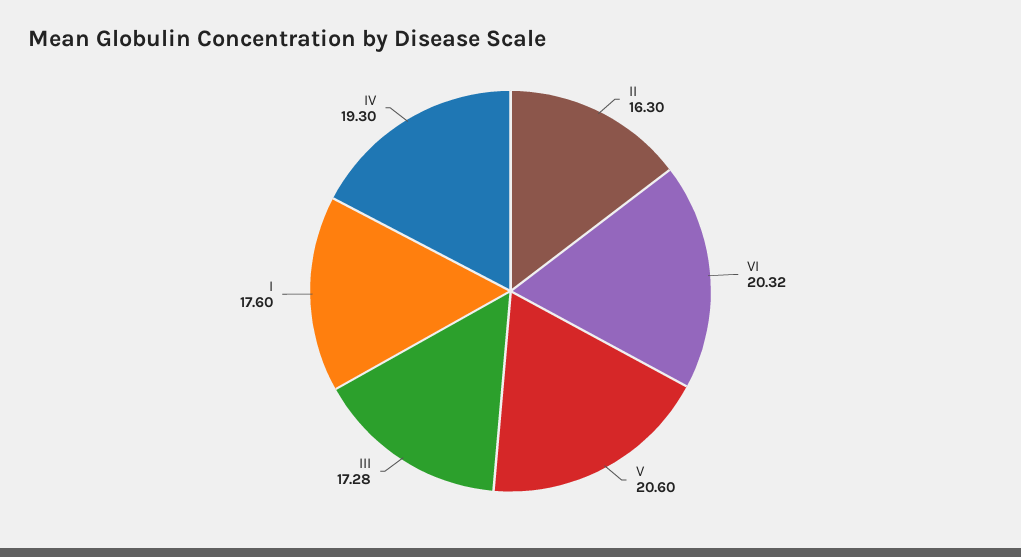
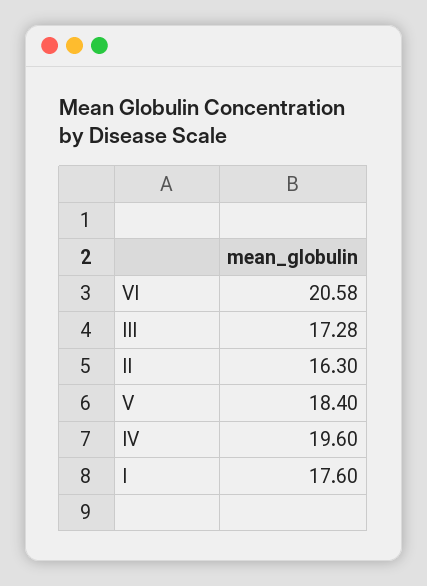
  {
    "II": 16.3,
-   "VI": 20.32,
+   "VI": 20.58,
-   "V": 20.6,
+   "V": 18.4,
    "III": 17.28,
    "I": 17.6,
-   "IV": 19.3
+   "IV": 19.6
  }

